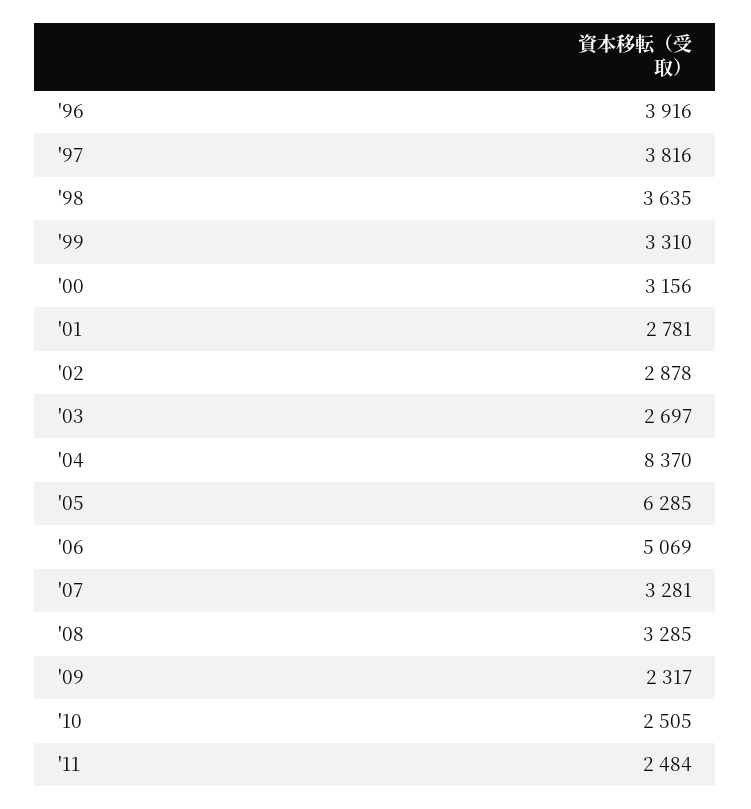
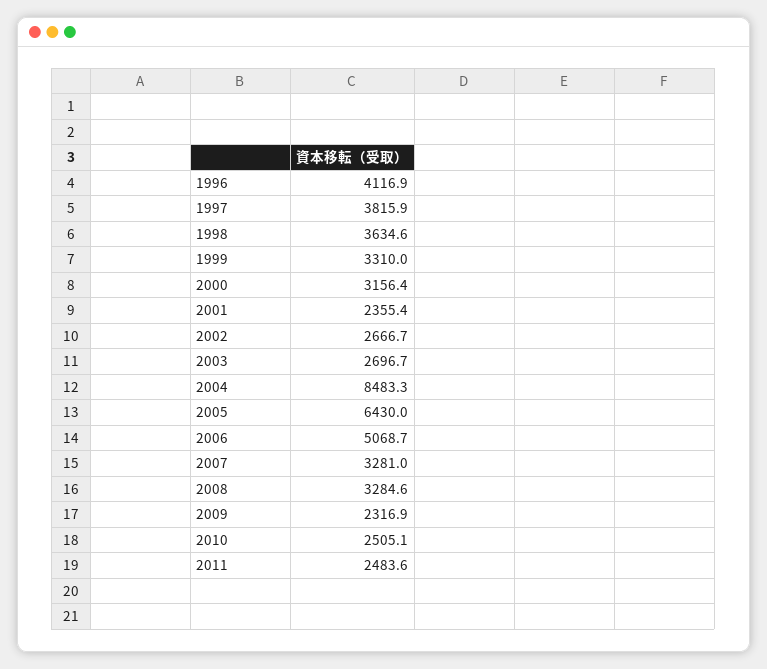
  {
-   "'96": 3916,
+   "'96": 4116.9,
    "'97": 3815.9,
    "'98": 3634.6,
    "'99": 3310,
    "'00": 3156.4,
-   "'01": 2781,
+   "'01": 2355.4,
-   "'02": 2878,
+   "'02": 2666.7,
    "'03": 2696.7,
-   "'04": 8370,
+   "'04": 8483.3,
-   "'05": 6285,
+   "'05": 6430,
    "'06": 5068.7,
    "'07": 3281,
    "'08": 3284.6,
    "'09": 2316.9,
    "'10": 2505.1,
    "'11": 2483.6
  }

